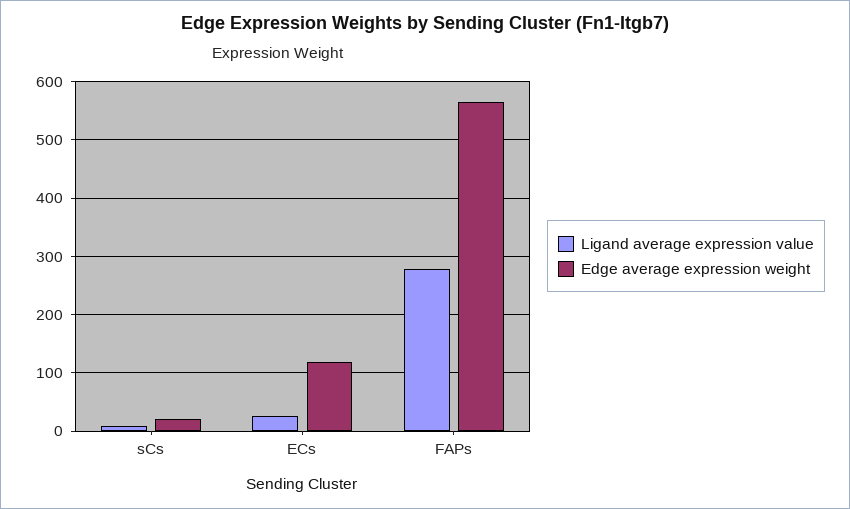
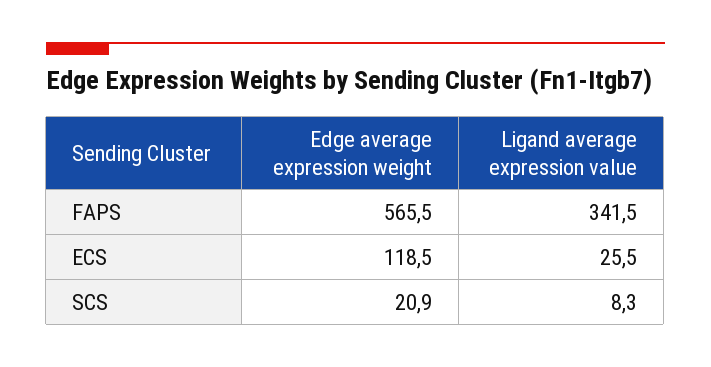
  {
    "Ligand average expression value": {
      "sCs": 8.3,
      "ECs": 25.5,
-     "FAPs": 280
+     "FAPs": 341.5
    },
    "Edge average expression weight": {
      "sCs": 20.9,
      "ECs": 118.5,
      "FAPs": 565.5
    }
  }

